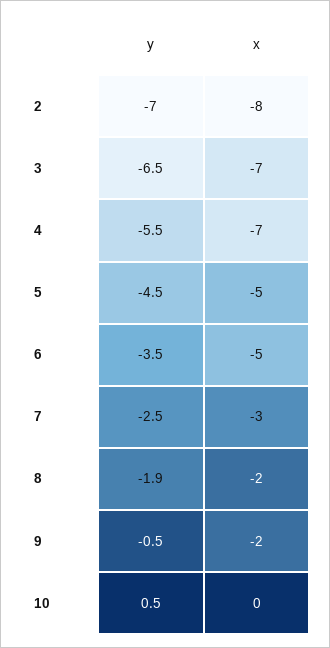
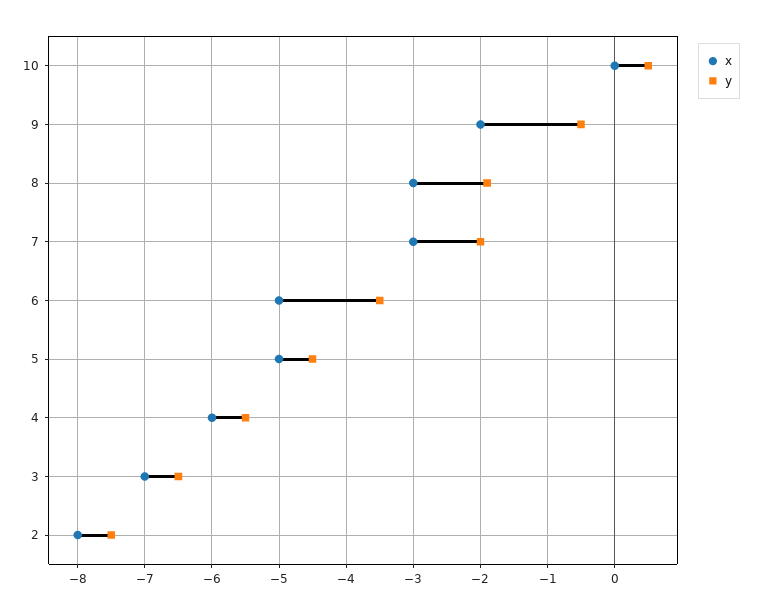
  {
    "y": {
-     "2": -7,
+     "2": -7.5,
      "3": -6.5,
      "4": -5.5,
      "5": -4.5,
      "6": -3.5,
-     "7": -2.5,
+     "7": -2,
      "8": -1.9,
      "9": -0.5,
      "10": 0.5
    },
    "x": {
      "2": -8,
      "3": -7,
-     "4": -7,
+     "4": -6,
      "5": -5,
      "6": -5,
      "7": -3,
-     "8": -2,
+     "8": -3,
      "9": -2,
      "10": 0
    }
  }

